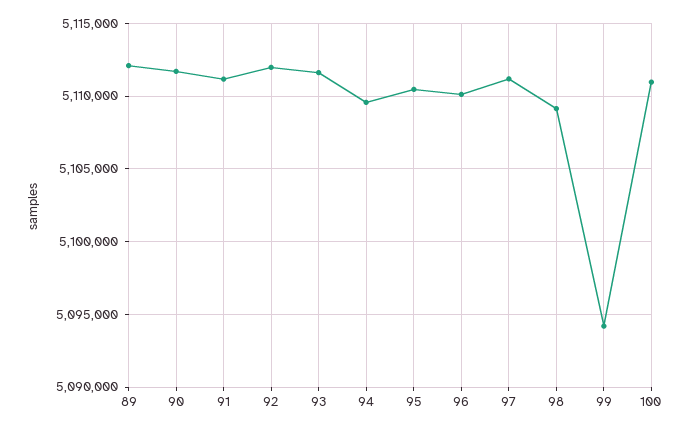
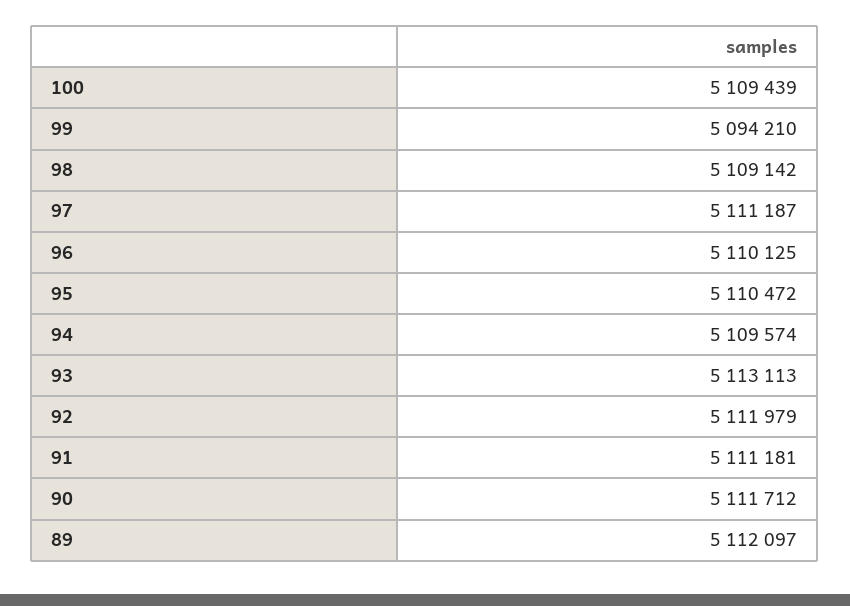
  {
    "89": 5112097,
    "90": 5111712,
    "91": 5111181,
    "92": 5111979,
-   "93": 5111500,
+   "93": 5113113,
    "94": 5109574,
    "95": 5110472,
    "96": 5110125,
    "97": 5111187,
    "98": 5109142,
    "99": 5094210,
-   "100": 5111000
+   "100": 5109439
  }

